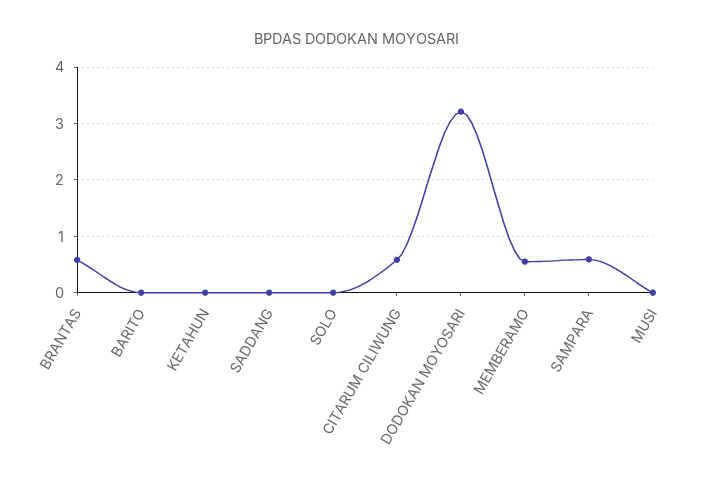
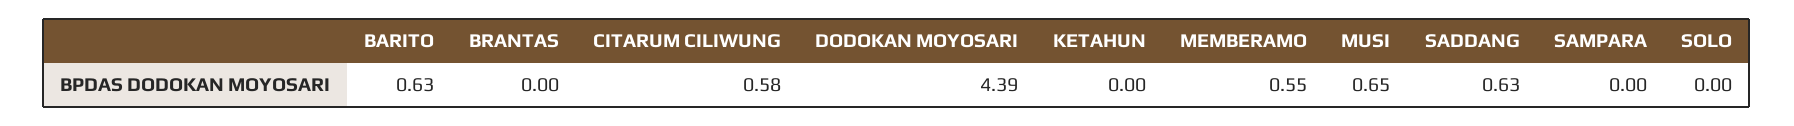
  {
-   "BRANTAS": 0.6,
+   "BRANTAS": 0,
-   "BARITO": 0,
+   "BARITO": 0.63,
    "KETAHUN": 0,
-   "SADDANG": 0,
+   "SADDANG": 0.63,
    "SOLO": 0,
    "CITARUM CILIWUNG": 0.58,
-   "DODOKAN MOYOSARI": 3.2,
+   "DODOKAN MOYOSARI": 4.39,
    "MEMBERAMO": 0.55,
-   "SAMPARA": 0.6,
+   "SAMPARA": 0,
-   "MUSI": 0
+   "MUSI": 0.65
  }

